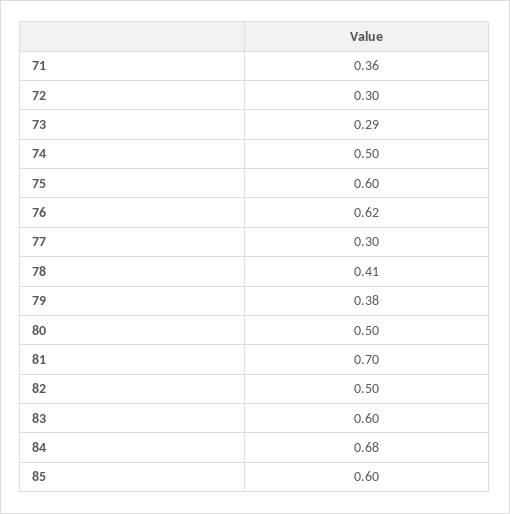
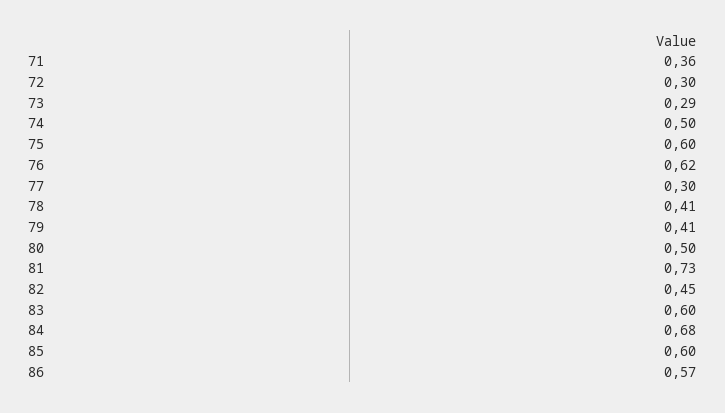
  {
    "71": 0.36,
    "72": 0.3,
    "73": 0.29,
    "74": 0.5,
    "75": 0.6,
    "76": 0.62,
    "77": 0.3,
    "78": 0.41,
-   "79": 0.38,
+   "79": 0.41,
    "80": 0.5,
-   "81": 0.7,
+   "81": 0.73,
-   "82": 0.5,
+   "82": 0.45,
    "83": 0.6,
    "84": 0.68,
-   "85": 0.6
+   "85": 0.6,
+   "86": 0.57
  }

